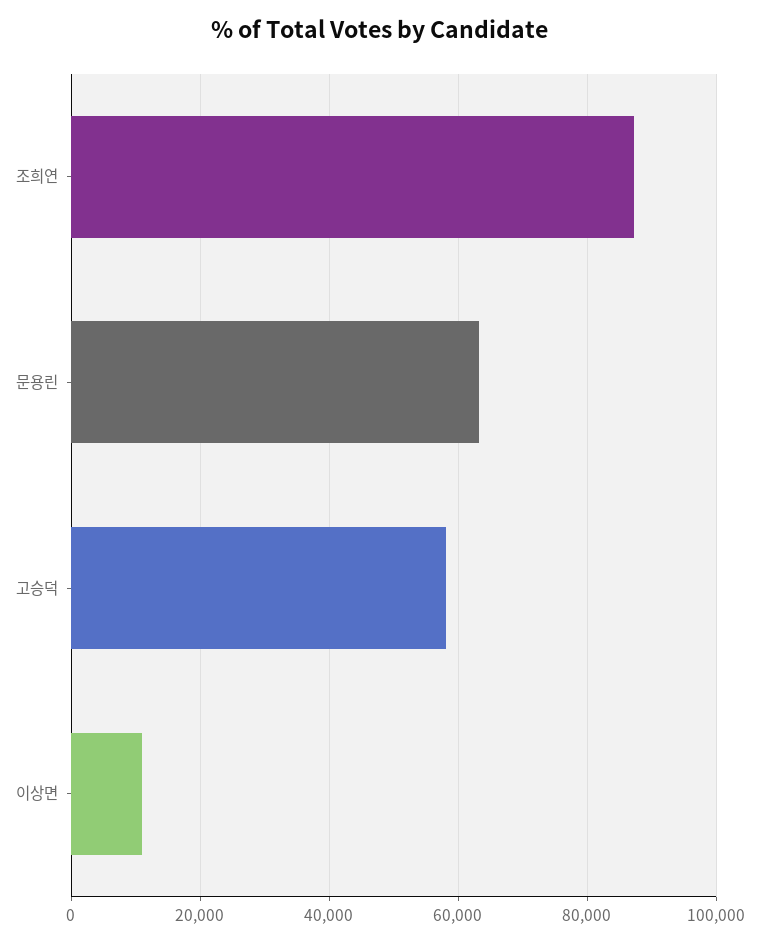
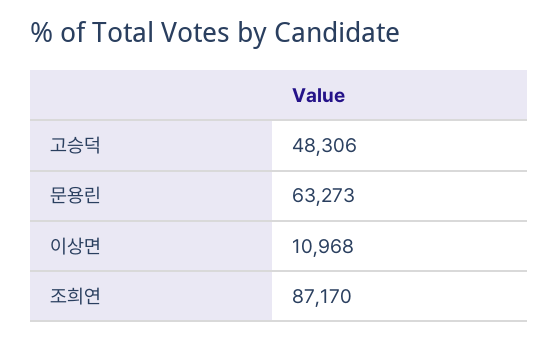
  {
    "조희연": 87170,
    "문용린": 63273,
-   "고승덕": 58000,
+   "고승덕": 48306,
    "이상면": 10968
  }

